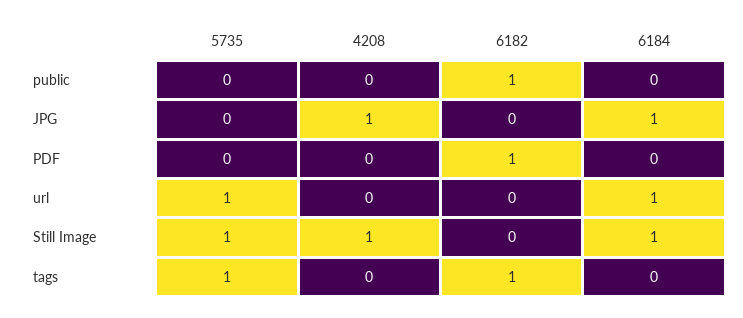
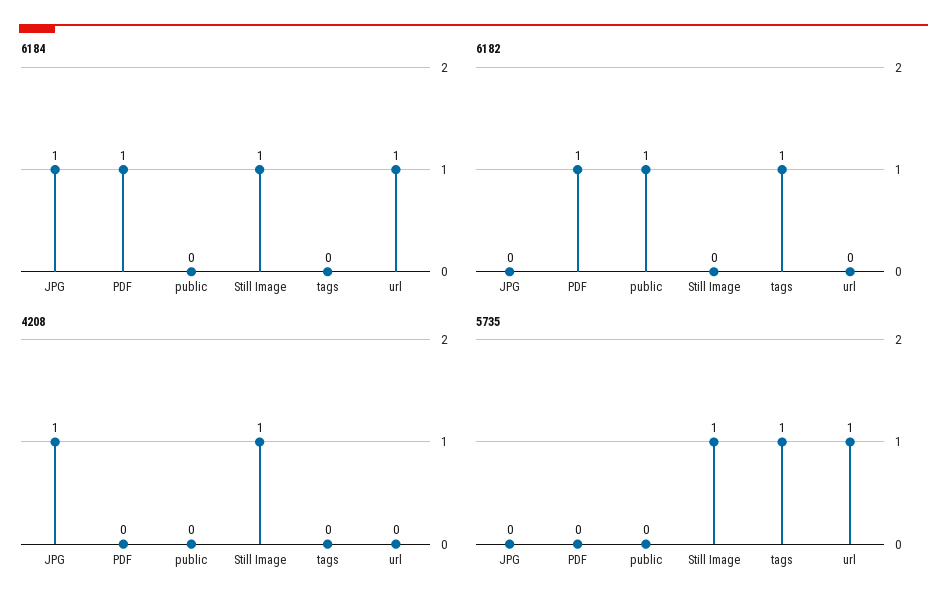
  {
    "5735": {
      "public": 0,
      "JPG": 0,
      "PDF": 0,
      "url": 1,
      "Still Image": 1,
      "tags": 1
    },
    "4208": {
      "public": 0,
      "JPG": 1,
      "PDF": 0,
      "url": 0,
      "Still Image": 1,
      "tags": 0
    },
    "6182": {
      "public": 1,
      "JPG": 0,
      "PDF": 1,
      "url": 0,
      "Still Image": 0,
      "tags": 1
    },
    "6184": {
      "public": 0,
      "JPG": 1,
-     "PDF": 0,
+     "PDF": 1,
      "url": 1,
      "Still Image": 1,
      "tags": 0
    }
  }

